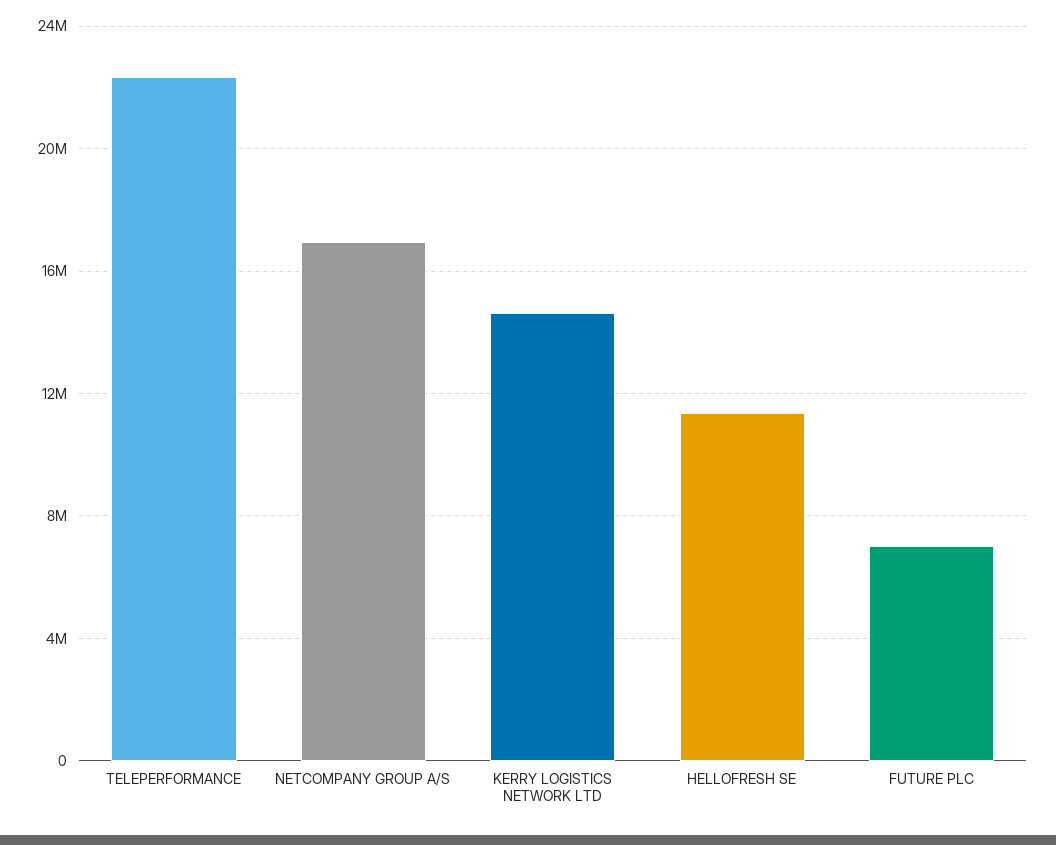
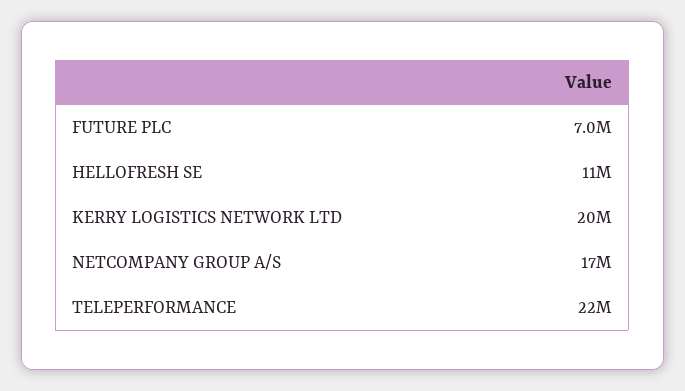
  {
    "TELEPERFORMANCE": 22000000,
    "NETCOMPANY GROUP A/S": 17000000,
-   "KERRY LOGISTICS NETWORK LTD": 14500000,
+   "KERRY LOGISTICS NETWORK LTD": 20000000,
    "HELLOFRESH SE": 11000000,
    "FUTURE PLC": 7000000
  }

